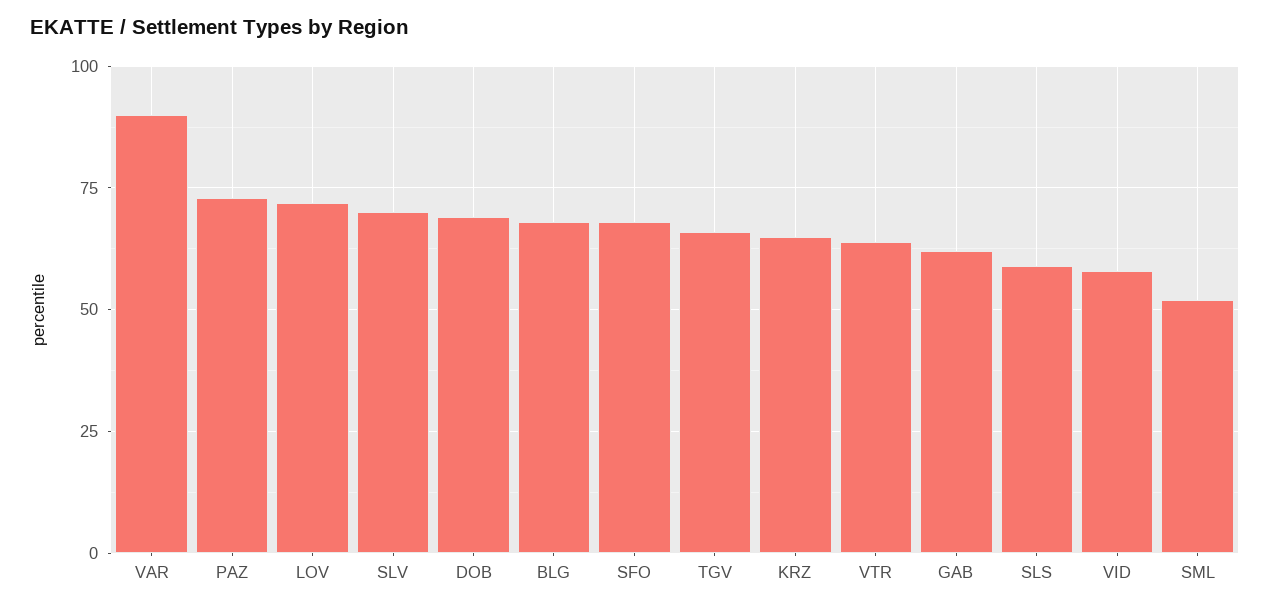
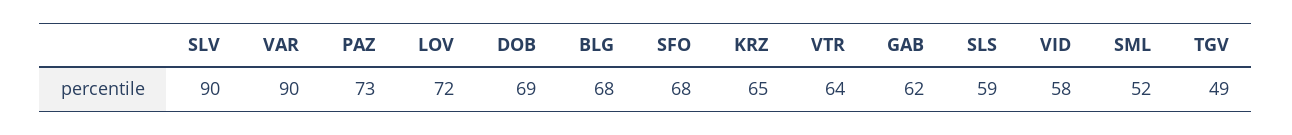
  {
    "VAR": 90,
    "PAZ": 73,
    "LOV": 72,
-   "SLV": 70,
+   "SLV": 90,
    "DOB": 69,
    "BLG": 68,
    "SFO": 68,
-   "TGV": 65,
+   "TGV": 49,
    "KRZ": 65,
    "VTR": 64,
    "GAB": 62,
    "SLS": 59,
    "VID": 58,
    "SML": 52
  }

